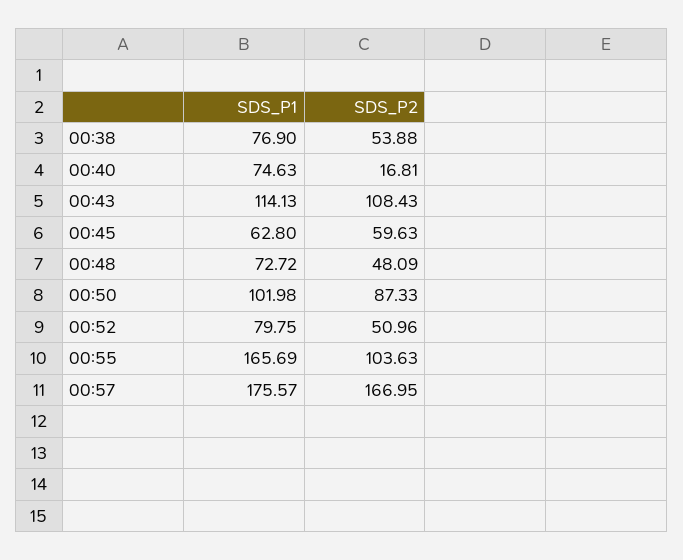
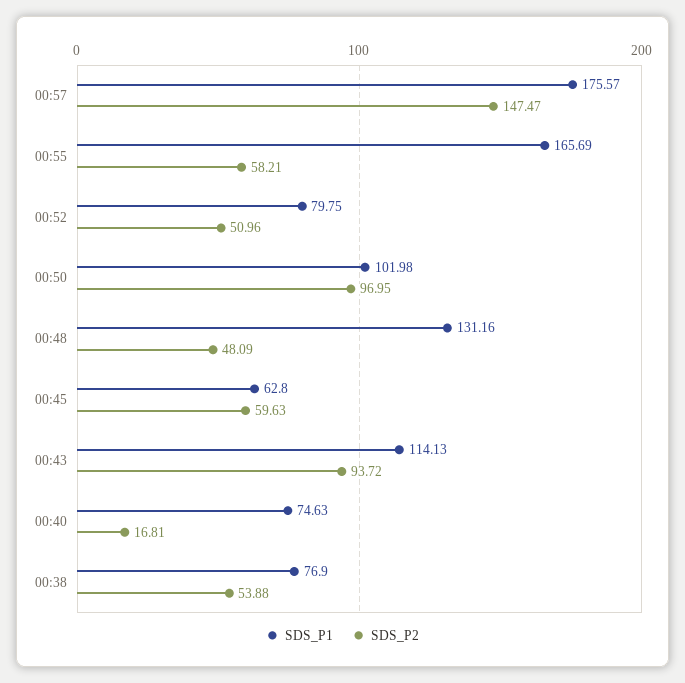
  {
    "SDS_P1": {
      "00:38": 76.9,
      "00:40": 74.63,
      "00:43": 114.13,
      "00:45": 62.8,
-     "00:48": 72.72,
+     "00:48": 131.16,
      "00:50": 101.98,
      "00:52": 79.75,
      "00:55": 165.69,
      "00:57": 175.57
    },
    "SDS_P2": {
      "00:38": 53.88,
      "00:40": 16.81,
-     "00:43": 108.43,
+     "00:43": 93.72,
      "00:45": 59.63,
      "00:48": 48.09,
-     "00:50": 87.33,
+     "00:50": 96.95,
      "00:52": 50.96,
-     "00:55": 103.63,
+     "00:55": 58.21,
-     "00:57": 166.95
+     "00:57": 147.47
    }
  }

